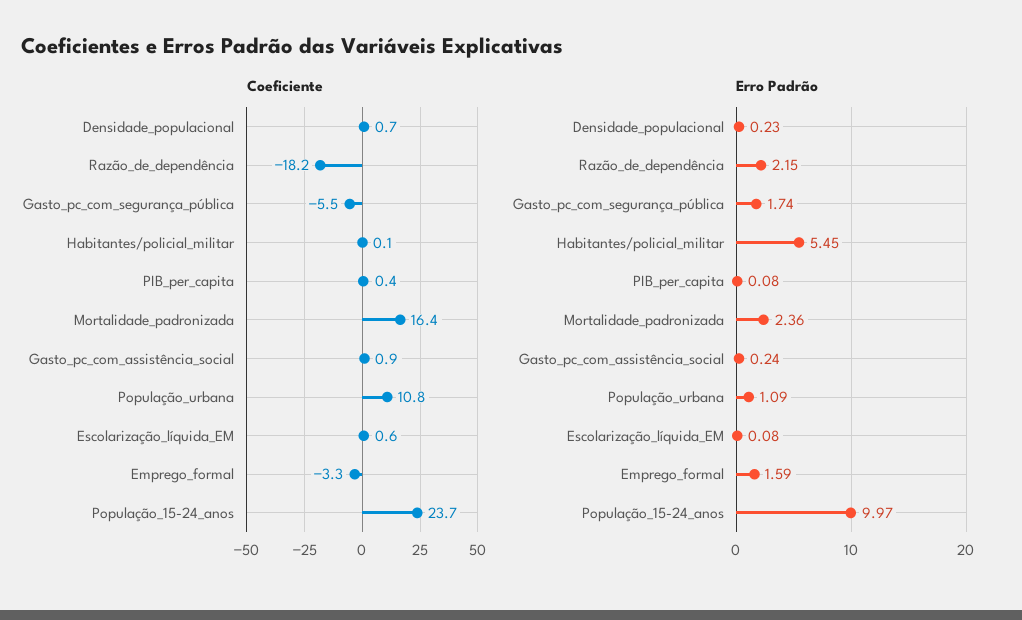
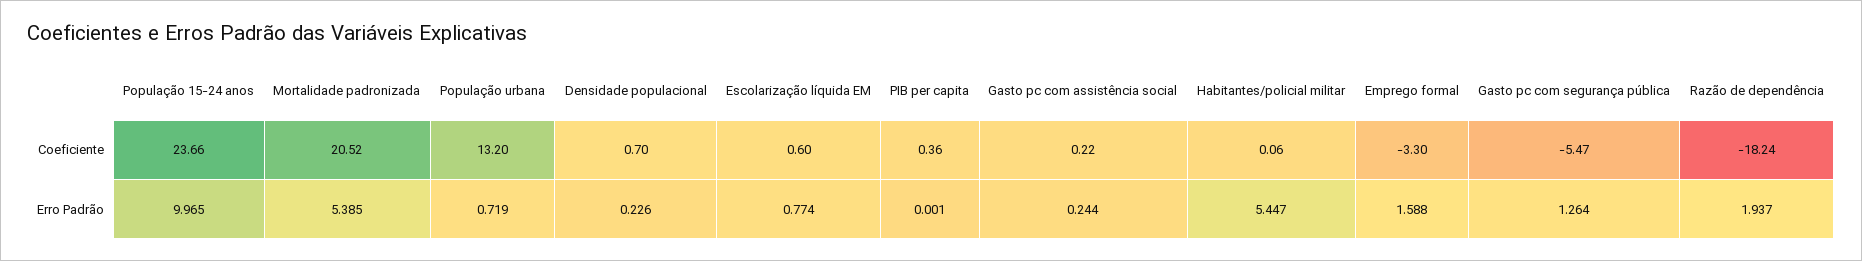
  {
    "Coeficiente": {
      "Densidade_populacional": 0.7,
      "Razão_de_dependência": -18.24,
      "Gasto_pc_com_segurança_pública": -5.47,
      "Habitantes/policial_militar": 0.06,
      "PIB_per_capita": 0.36,
-     "Mortalidade_padronizada": 16.4,
+     "Mortalidade_padronizada": 20.52,
-     "Gasto_pc_com_assistência_social": 0.9,
+     "Gasto_pc_com_assistência_social": 0.22,
-     "População_urbana": 10.8,
+     "População_urbana": 13.2,
      "Escolarização_líquida_EM": 0.6,
      "Emprego_formal": -3.3,
      "População_15-24_anos": 23.66
    },
    "Erro Padrão": {
      "Densidade_populacional": 0.226,
-     "Razão_de_dependência": 2.15,
+     "Razão_de_dependência": 1.937,
-     "Gasto_pc_com_segurança_pública": 1.74,
+     "Gasto_pc_com_segurança_pública": 1.264,
      "Habitantes/policial_militar": 5.447,
-     "PIB_per_capita": 0.08,
+     "PIB_per_capita": 0.001,
-     "Mortalidade_padronizada": 2.36,
+     "Mortalidade_padronizada": 5.385,
      "Gasto_pc_com_assistência_social": 0.244,
-     "População_urbana": 1.09,
+     "População_urbana": 0.719,
-     "Escolarização_líquida_EM": 0.08,
+     "Escolarização_líquida_EM": 0.774,
      "Emprego_formal": 1.588,
      "População_15-24_anos": 9.965
    }
  }

